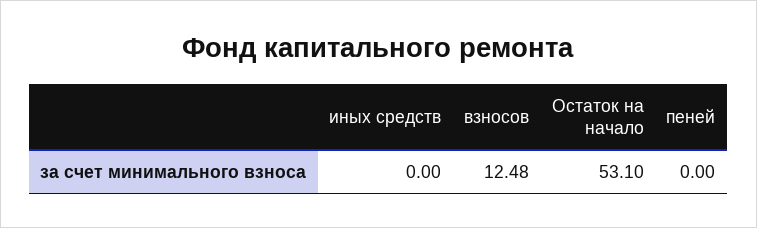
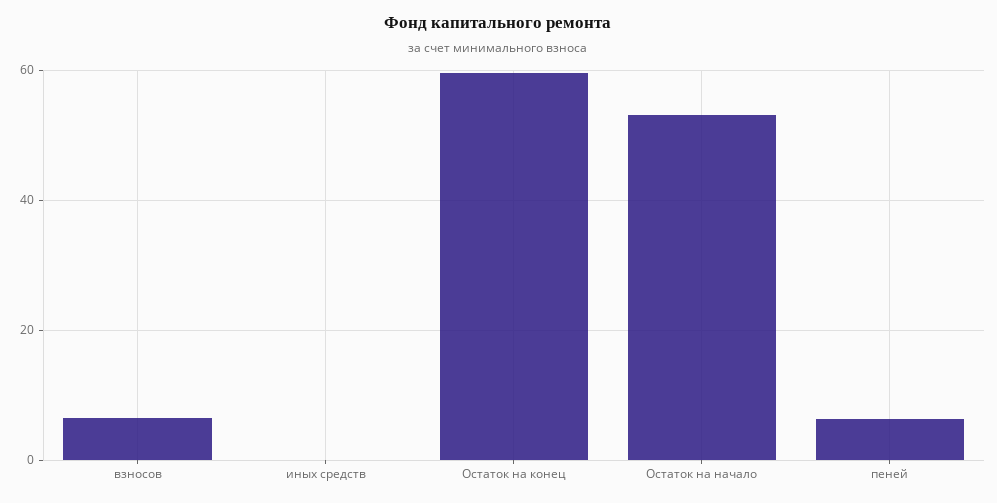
  {
    "иных средств": 0,
-   "взносов": 12.48,
+   "взносов": 6,
    "Остаток на начало": 53.1,
-   "пеней": 0
+   "пеней": 6,
+   "Остаток на конец": 60
  }

